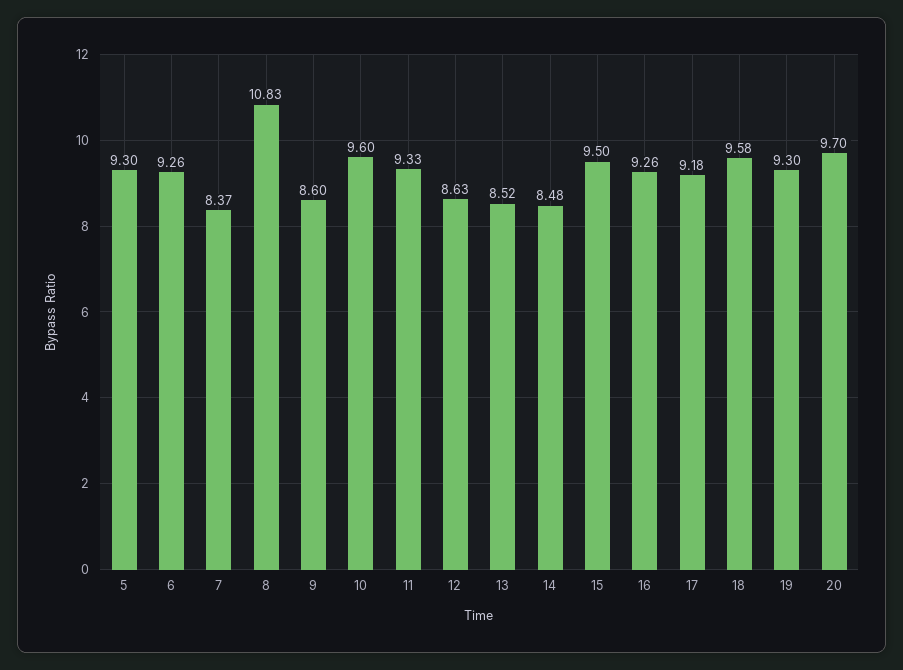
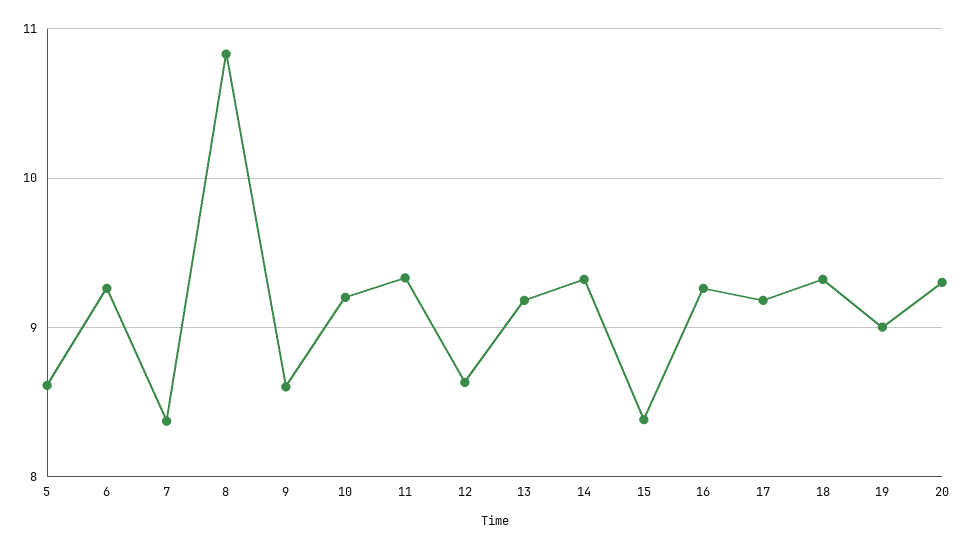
  {
-   "5": 9.3,
+   "5": 8.6,
    "6": 9.26,
    "7": 8.37,
    "8": 10.83,
    "9": 8.6,
-   "10": 9.6,
+   "10": 9.2,
    "11": 9.33,
    "12": 8.63,
-   "13": 8.52,
+   "13": 9.2,
-   "14": 8.48,
+   "14": 9.3,
-   "15": 9.5,
+   "15": 8.4,
    "16": 9.26,
    "17": 9.18,
-   "18": 9.58,
+   "18": 9.3,
-   "19": 9.3,
+   "19": 9,
-   "20": 9.7
+   "20": 9.3
  }

